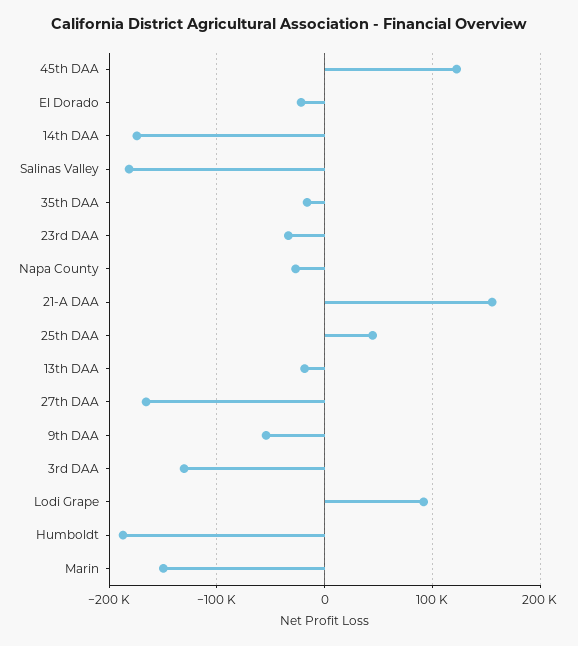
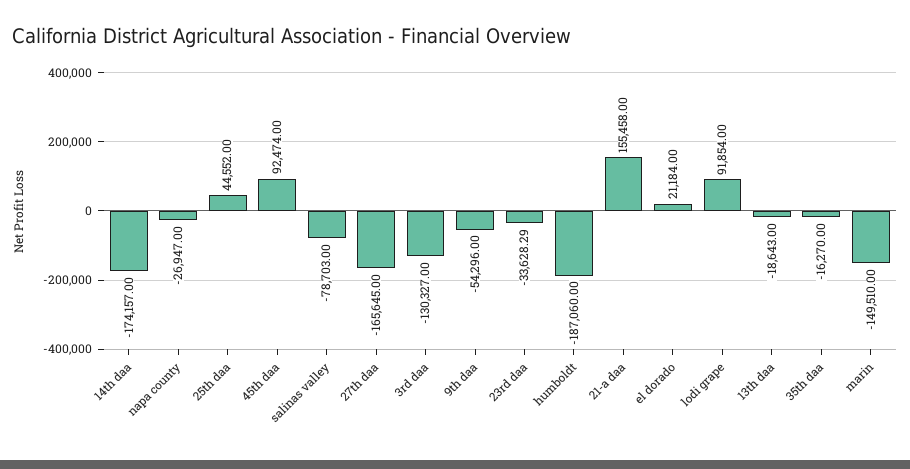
  {
-   "45th DAA": 120000,
+   "45th DAA": 92474,
-   "El Dorado": -20000,
+   "El Dorado": 21184,
    "14th DAA": -174157,
-   "Salinas Valley": -180000,
+   "Salinas Valley": -78703,
    "35th DAA": -16270,
    "23rd DAA": -33628.29,
    "Napa County": -26947,
    "21-A DAA": 155458,
    "25th DAA": 44552,
    "13th DAA": -18643,
    "27th DAA": -165645,
    "9th DAA": -54296,
    "3rd DAA": -130327,
    "Lodi Grape": 91854,
    "Humboldt": -187060,
    "Marin": -149510
  }

